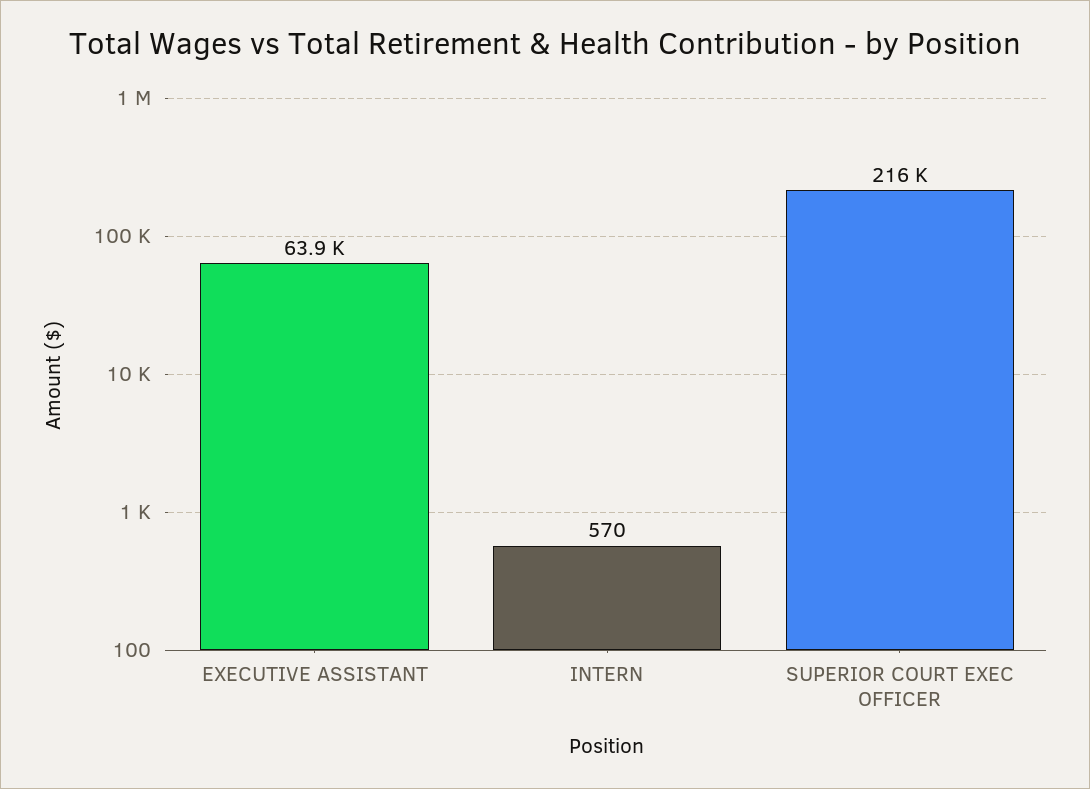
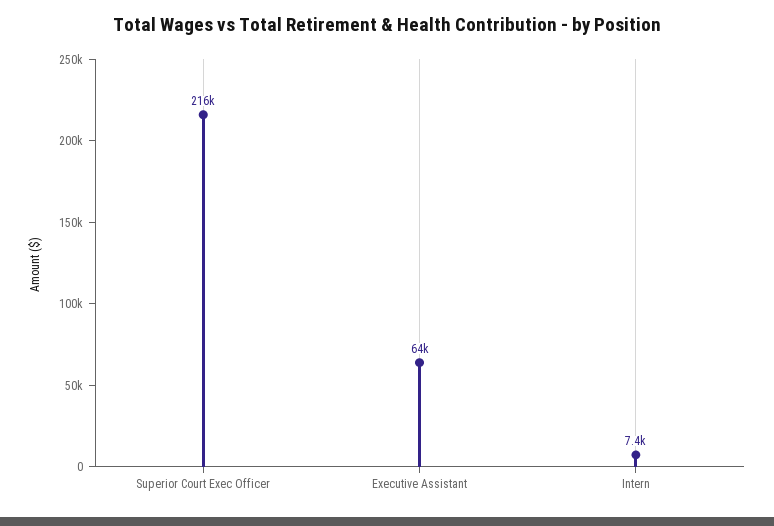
  {
    "EXECUTIVE ASSISTANT": 63900,
-   "INTERN": 570,
+   "INTERN": 7400,
    "SUPERIOR COURT EXEC OFFICER": 216000
  }

